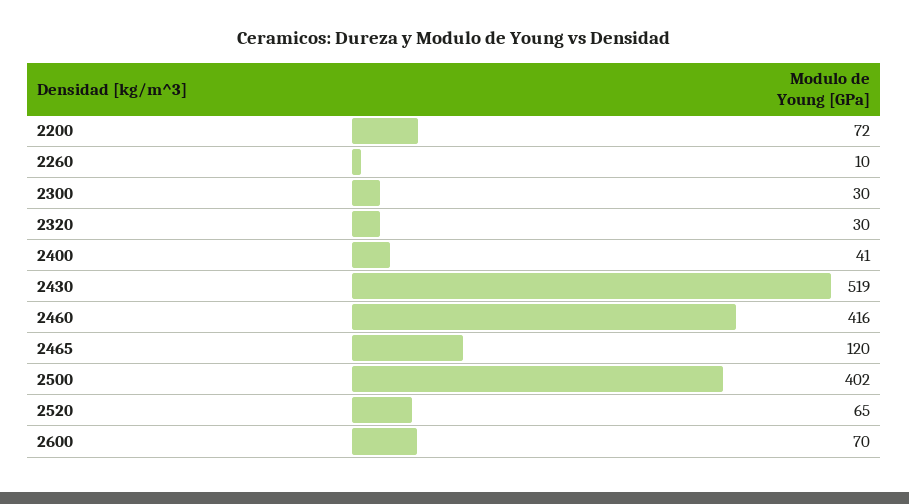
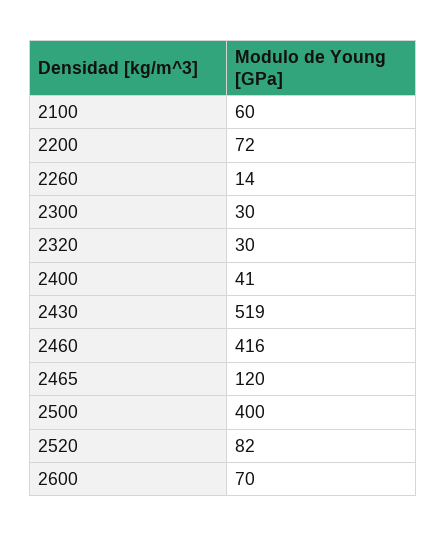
  {
    "2200": 72,
-   "2260": 10,
+   "2260": 14,
    "2300": 30,
    "2320": 30,
    "2400": 41,
    "2430": 519,
    "2460": 416,
    "2465": 120,
-   "2500": 402,
+   "2500": 400,
-   "2520": 65,
+   "2520": 82,
-   "2600": 70
+   "2600": 70,
+   "2100": 60
  }

